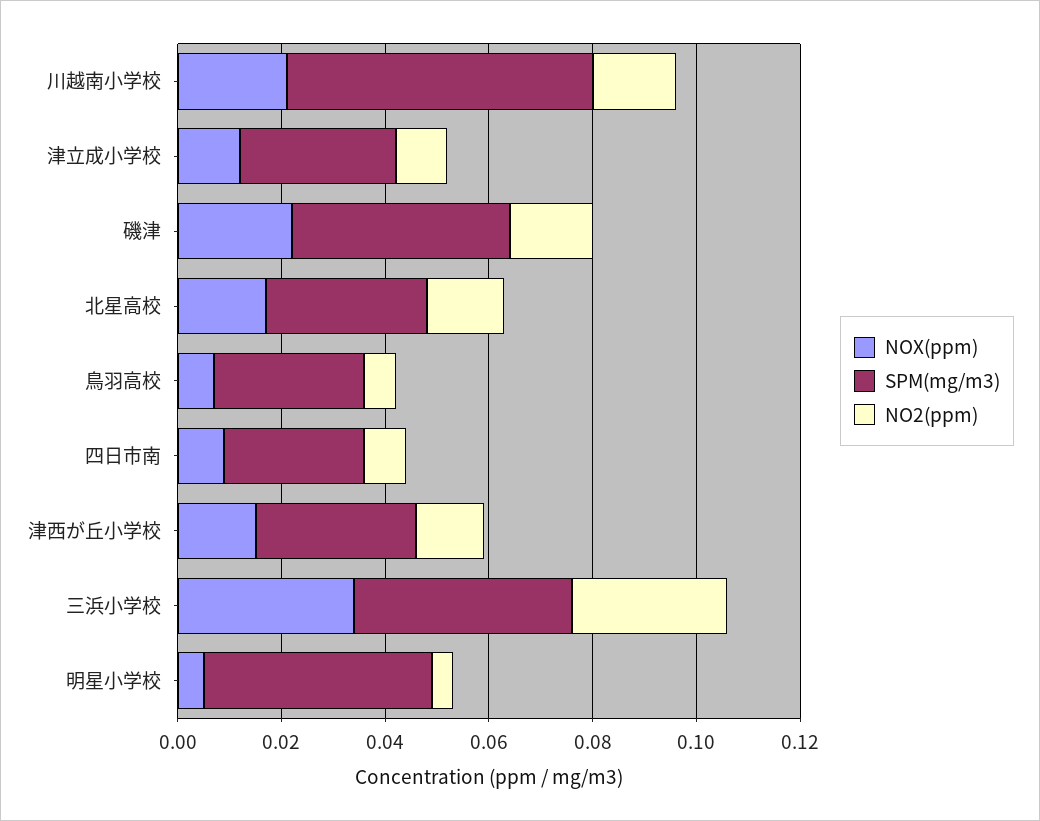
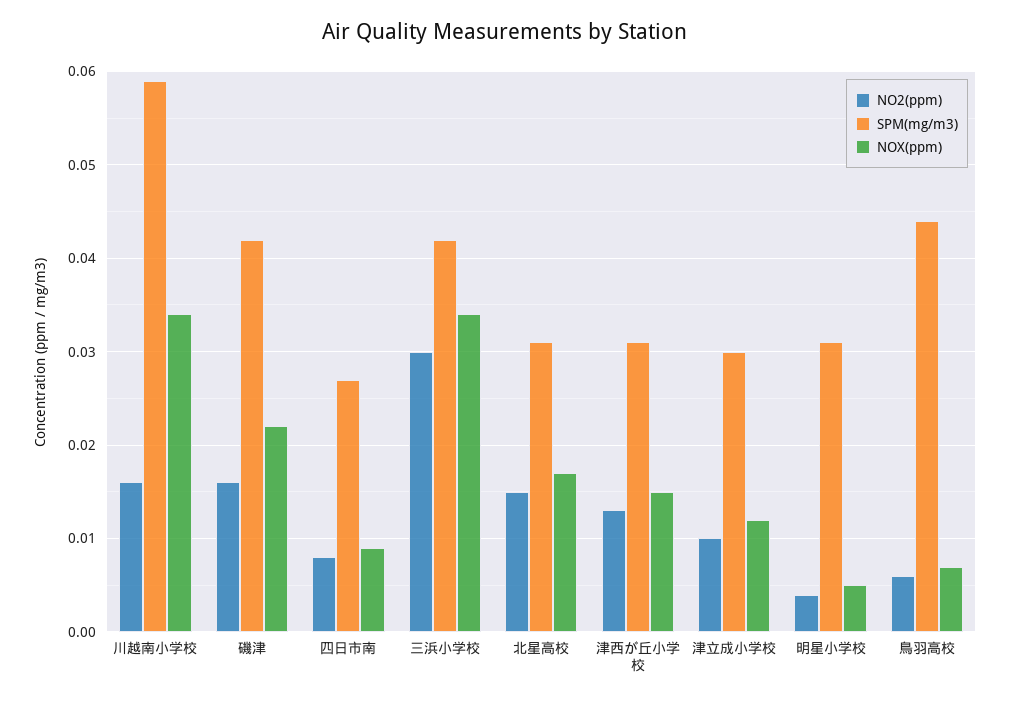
  {
    "NOX(ppm)": {
-     "川越南小学校": 0.02,
+     "川越南小学校": 0.034,
      "津立成小学校": 0.012,
      "磯津": 0.022,
      "北星高校": 0.017,
      "鳥羽高校": 0.007,
      "四日市南": 0.009,
      "津西が丘小学校": 0.015,
      "三浜小学校": 0.034,
      "明星小学校": 0.005
    },
    "SPM(mg/m3)": {
      "川越南小学校": 0.059,
      "津立成小学校": 0.03,
      "磯津": 0.042,
      "北星高校": 0.031,
-     "鳥羽高校": 0.03,
+     "鳥羽高校": 0.044,
      "四日市南": 0.027,
      "津西が丘小学校": 0.031,
      "三浜小学校": 0.042,
-     "明星小学校": 0.045
+     "明星小学校": 0.031
    },
    "NO2(ppm)": {
      "川越南小学校": 0.016,
      "津立成小学校": 0.01,
      "磯津": 0.016,
      "北星高校": 0.015,
      "鳥羽高校": 0.006,
      "四日市南": 0.008,
      "津西が丘小学校": 0.013,
      "三浜小学校": 0.03,
      "明星小学校": 0.004
    }
  }

